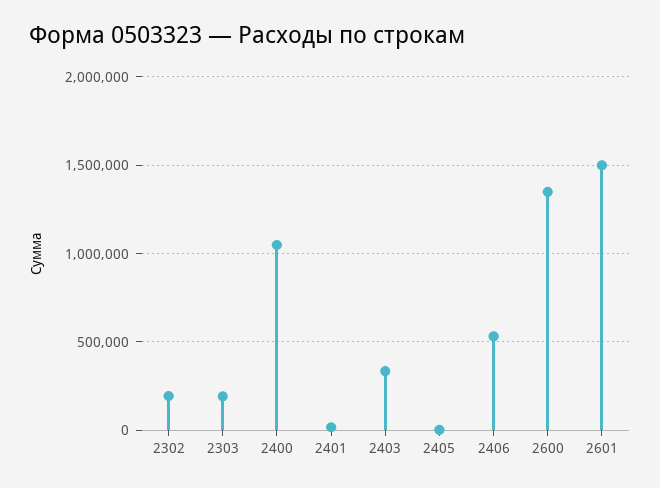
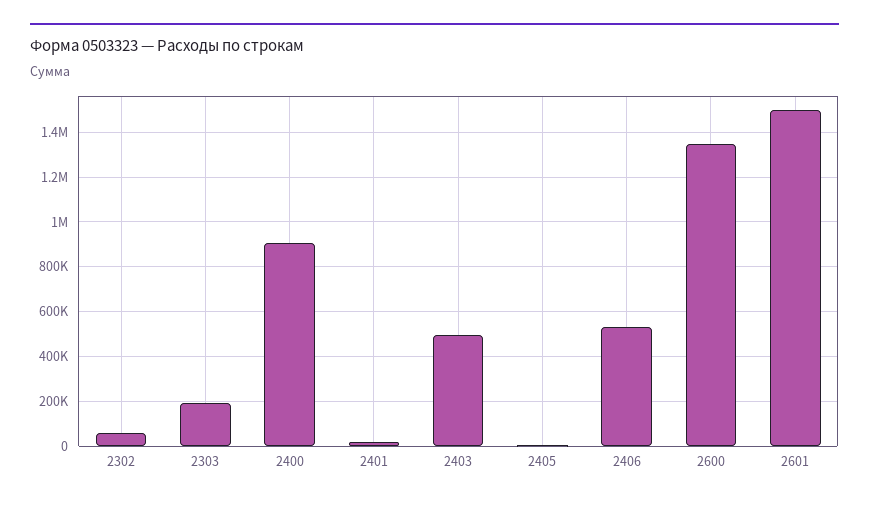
  {
-   "2302": 200000,
+   "2302": 50000,
    "2303": 200000,
-   "2400": 1050000,
+   "2400": 900000,
    "2401": 0,
-   "2403": 350000,
+   "2403": 500000,
    "2405": 0,
    "2406": 550000,
    "2600": 1350000,
    "2601": 1500000
  }

